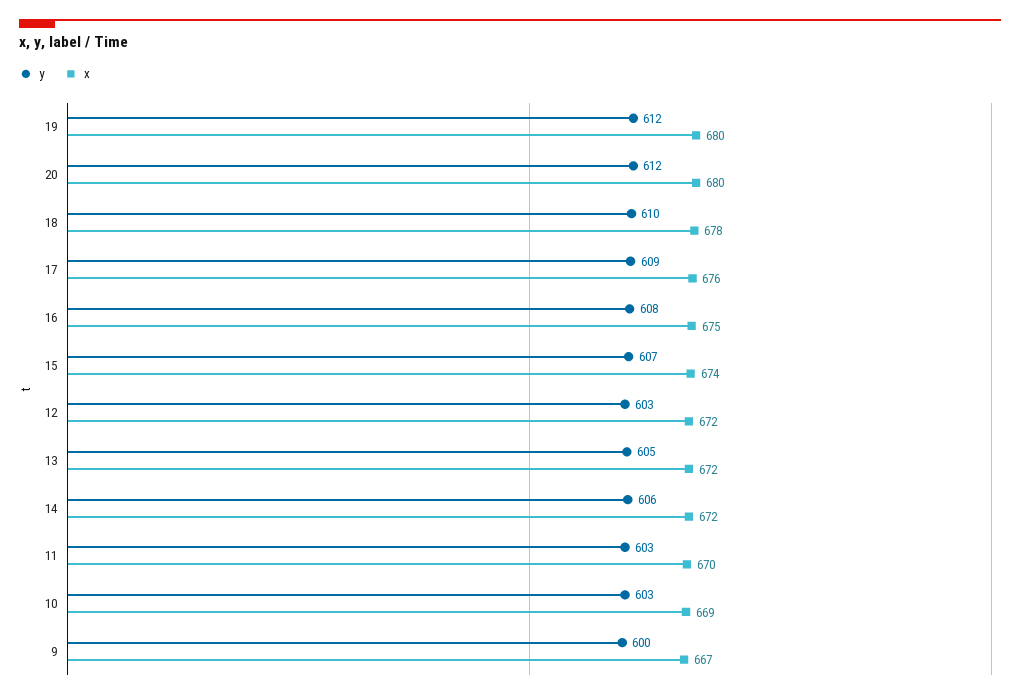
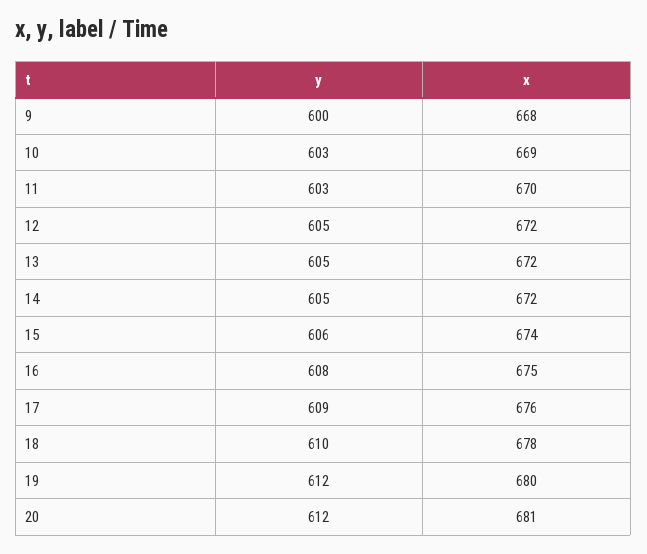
  {
    "y": {
      "19": 612,
      "20": 612,
      "18": 610,
      "17": 609,
      "16": 608,
-     "15": 607,
+     "15": 606,
-     "12": 603,
+     "12": 605,
      "13": 605,
-     "14": 606,
+     "14": 605,
      "11": 603,
      "10": 603,
      "9": 600
    },
    "x": {
      "19": 680,
-     "20": 680,
+     "20": 681,
      "18": 678,
      "17": 676,
      "16": 675,
      "15": 674,
      "12": 672,
      "13": 672,
      "14": 672,
      "11": 670,
      "10": 669,
-     "9": 667
+     "9": 668
    }
  }

